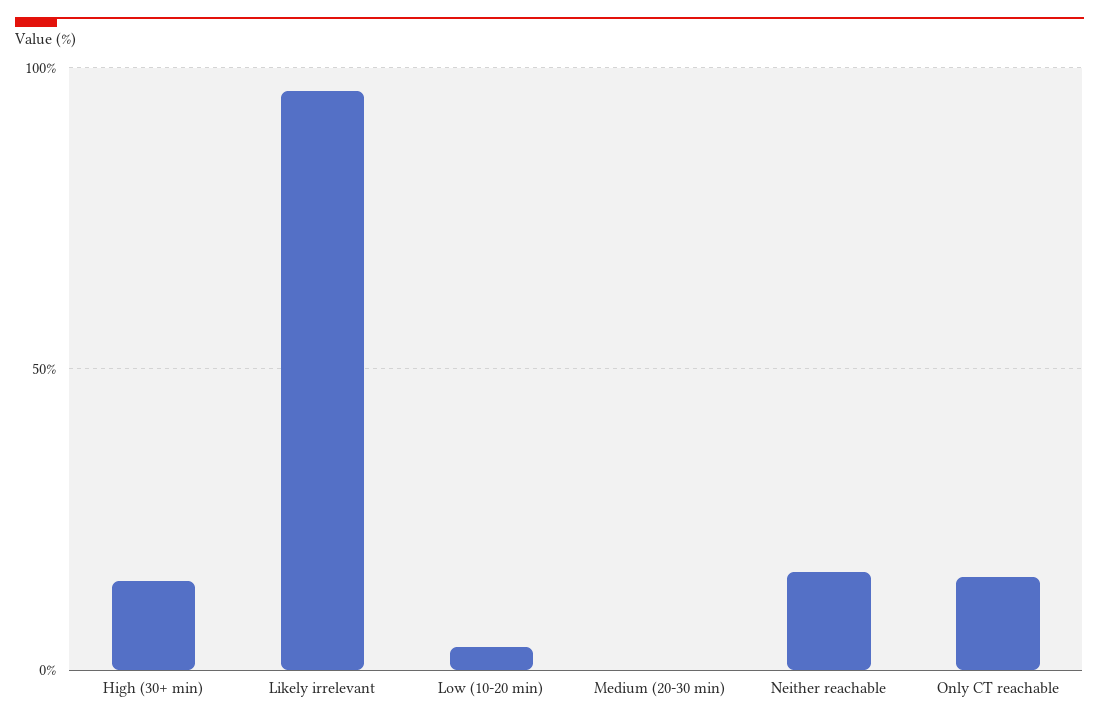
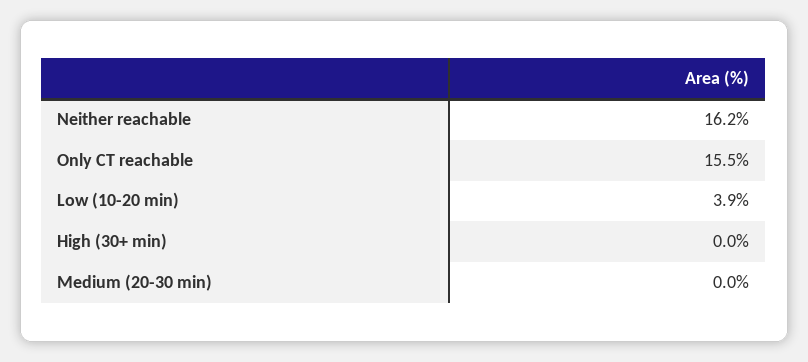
  {
-   "High (30+ min)": 15,
+   "High (30+ min)": 0,
-   "Likely irrelevant": 95,
    "Low (10-20 min)": 3.9,
    "Medium (20-30 min)": 0,
    "Neither reachable": 16.2,
    "Only CT reachable": 15.5
  }

